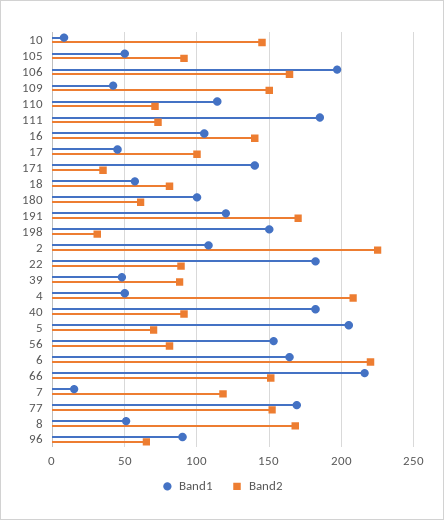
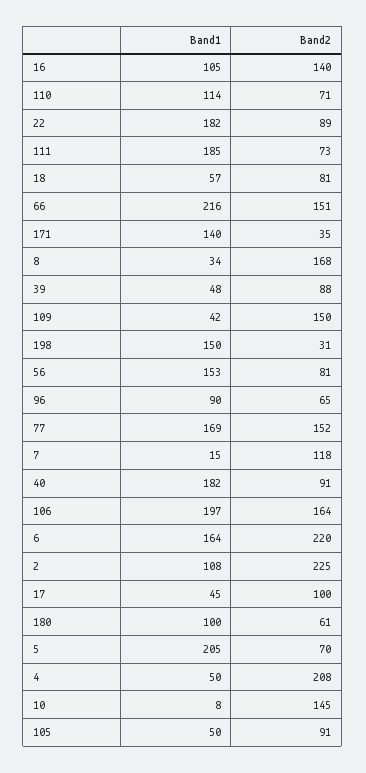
  {
    "Band1": {
      "10": 8,
      "105": 50,
      "106": 197,
      "109": 42,
      "110": 114,
      "111": 185,
      "16": 105,
      "17": 45,
      "171": 140,
      "18": 57,
      "180": 100,
-     "191": 120,
      "198": 150,
      "2": 108,
      "22": 182,
      "39": 48,
      "4": 50,
      "40": 182,
      "5": 205,
      "56": 153,
      "6": 164,
      "66": 216,
      "7": 15,
      "77": 169,
-     "8": 50,
+     "8": 34,
      "96": 90
    },
    "Band2": {
      "10": 145,
      "105": 91,
      "106": 164,
      "109": 150,
      "110": 71,
      "111": 73,
      "16": 140,
      "17": 100,
      "171": 35,
      "18": 81,
      "180": 61,
-     "191": 170,
      "198": 31,
      "2": 225,
      "22": 89,
      "39": 88,
      "4": 208,
      "40": 91,
      "5": 70,
      "56": 81,
      "6": 220,
      "66": 151,
      "7": 118,
      "77": 152,
      "8": 168,
      "96": 65
    }
  }

